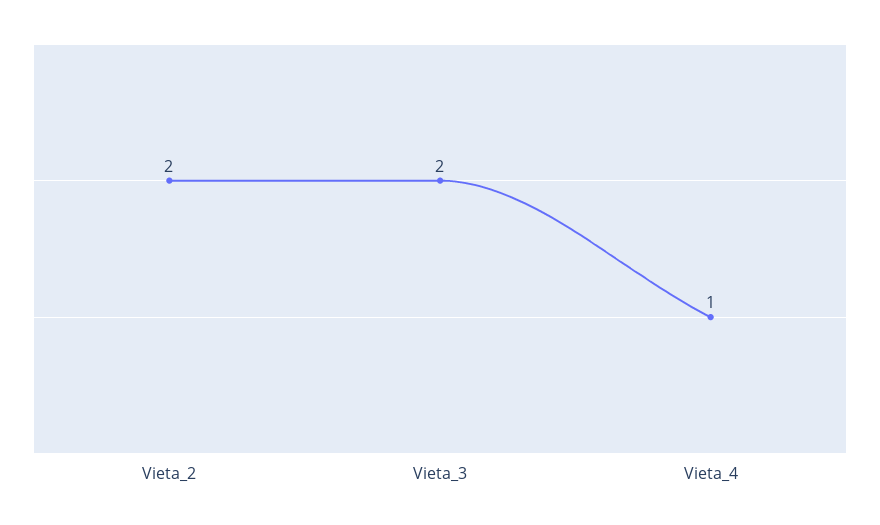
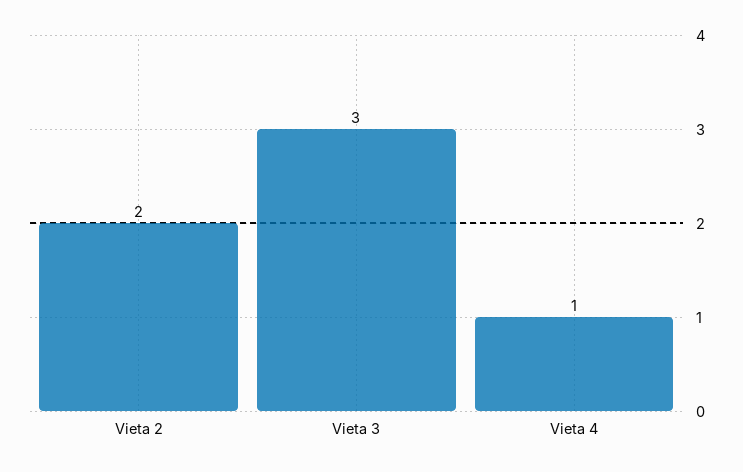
  {
    "Vieta_2": 2,
-   "Vieta_3": 2,
+   "Vieta_3": 3,
    "Vieta_4": 1
  }

